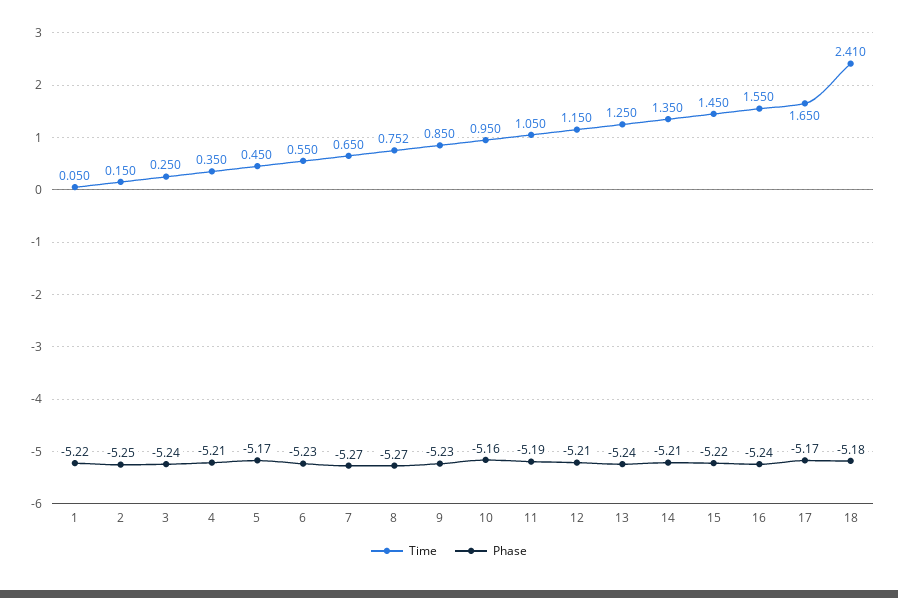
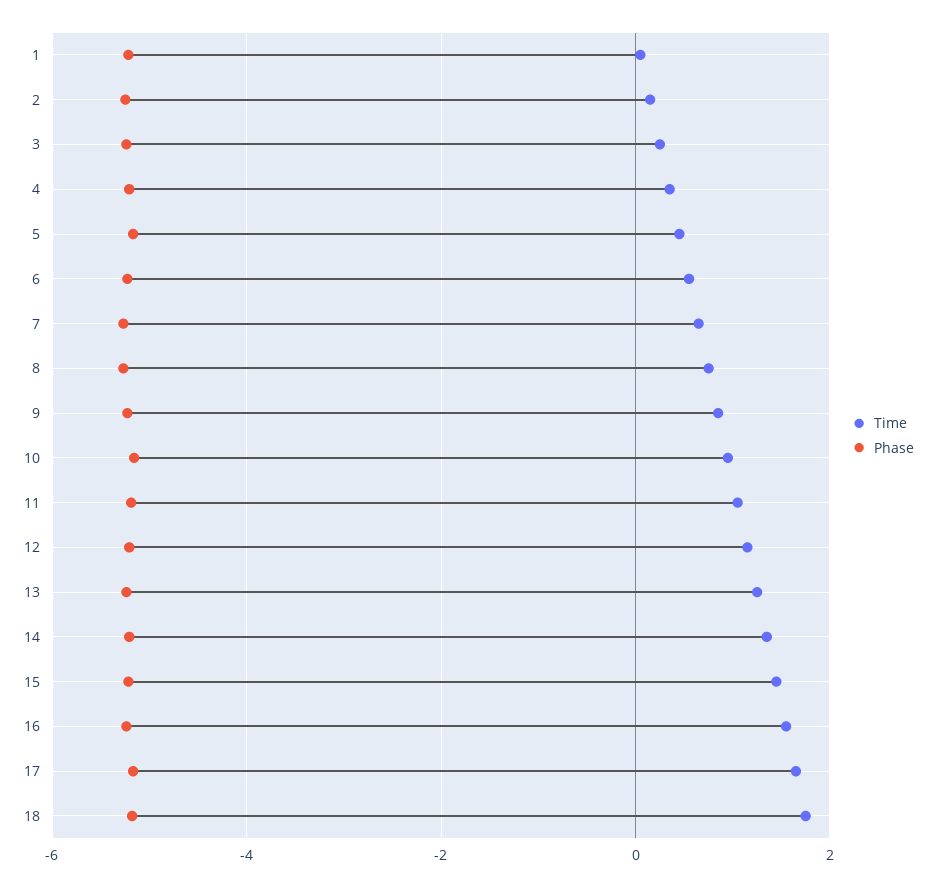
  {
    "Time": {
      "1": 0.05,
      "2": 0.15,
      "3": 0.25,
      "4": 0.35,
      "5": 0.45,
      "6": 0.55,
      "7": 0.65,
      "8": 0.752,
      "9": 0.85,
      "10": 0.95,
      "11": 1.05,
      "12": 1.15,
      "13": 1.25,
      "14": 1.35,
      "15": 1.45,
      "16": 1.55,
      "17": 1.65,
-     "18": 2.41
+     "18": 1.8
    },
    "Phase": {
      "1": -5.22,
      "2": -5.25,
      "3": -5.24,
      "4": -5.21,
      "5": -5.17,
      "6": -5.23,
      "7": -5.27,
      "8": -5.27,
      "9": -5.23,
      "10": -5.16,
      "11": -5.19,
      "12": -5.21,
      "13": -5.24,
      "14": -5.21,
      "15": -5.22,
      "16": -5.24,
      "17": -5.17,
      "18": -5.18
    }
  }

